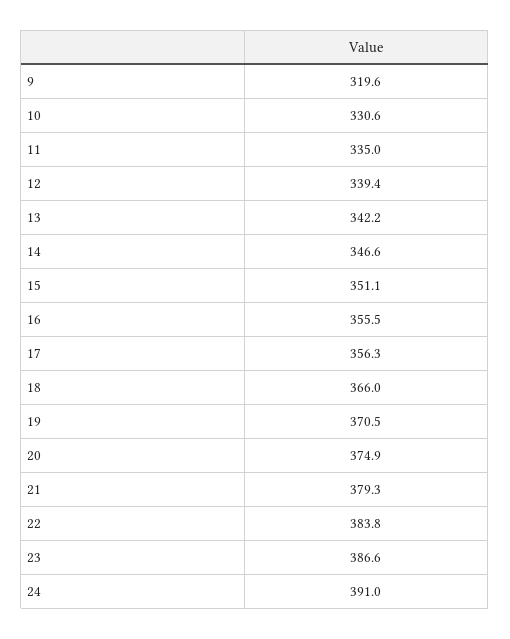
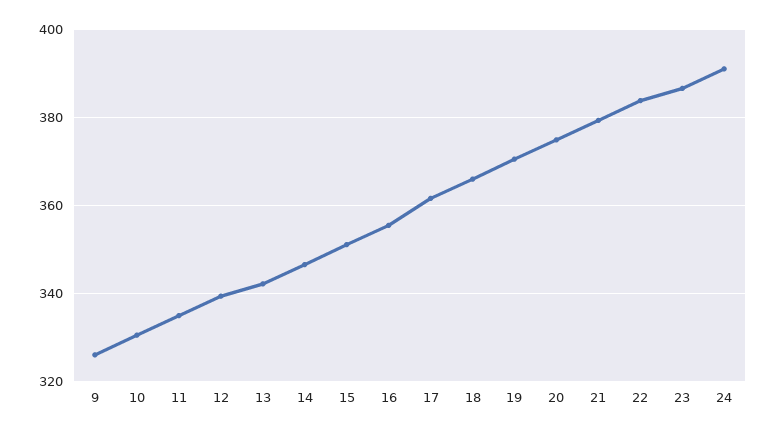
  {
-   "9": 319.6,
+   "9": 326,
    "10": 330.6,
    "11": 335,
    "12": 339.4,
    "13": 342.2,
    "14": 346.6,
    "15": 351.1,
    "16": 355.5,
-   "17": 356.3,
+   "17": 362,
    "18": 366,
    "19": 370.5,
    "20": 374.9,
    "21": 379.3,
    "22": 383.8,
    "23": 386.6,
    "24": 391
  }

